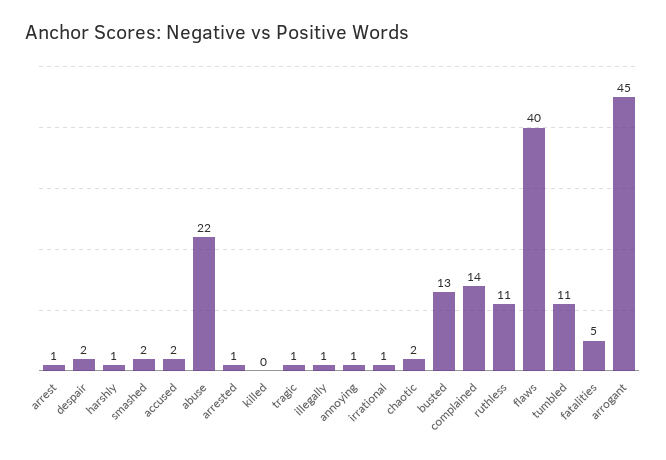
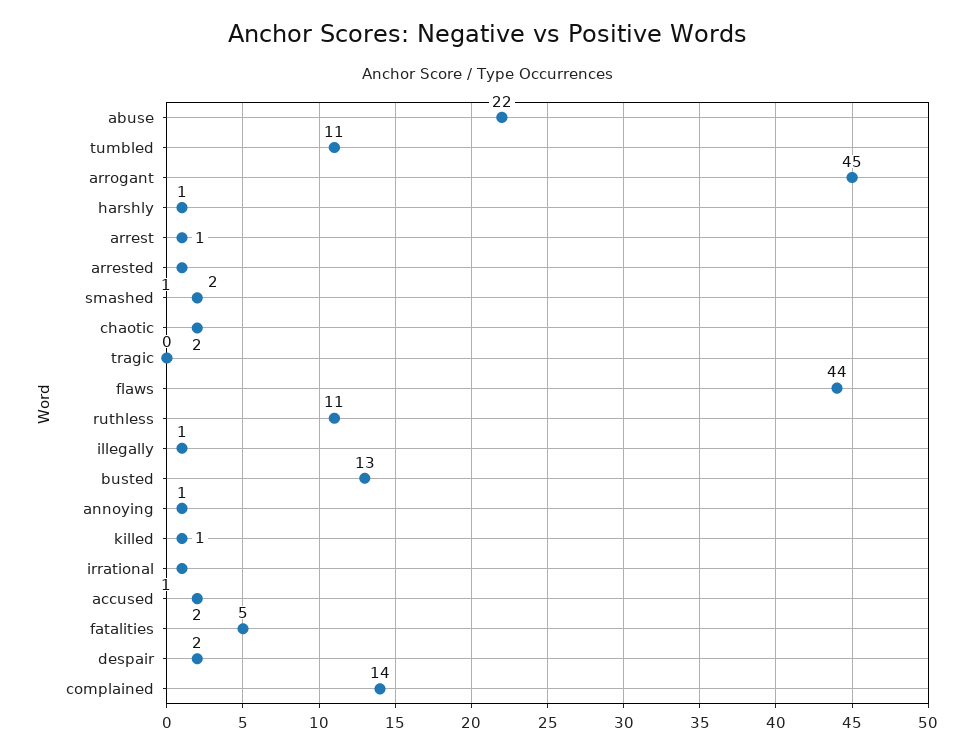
  {
    "arrest": 1,
    "despair": 2,
    "harshly": 1,
    "smashed": 2,
    "accused": 2,
    "abuse": 22,
    "arrested": 1,
-   "killed": 0,
+   "killed": 1,
-   "tragic": 1,
+   "tragic": 0,
    "illegally": 1,
    "annoying": 1,
    "irrational": 1,
    "chaotic": 2,
    "busted": 13,
    "complained": 14,
    "ruthless": 11,
-   "flaws": 40,
+   "flaws": 44,
    "tumbled": 11,
    "fatalities": 5,
    "arrogant": 45
  }

